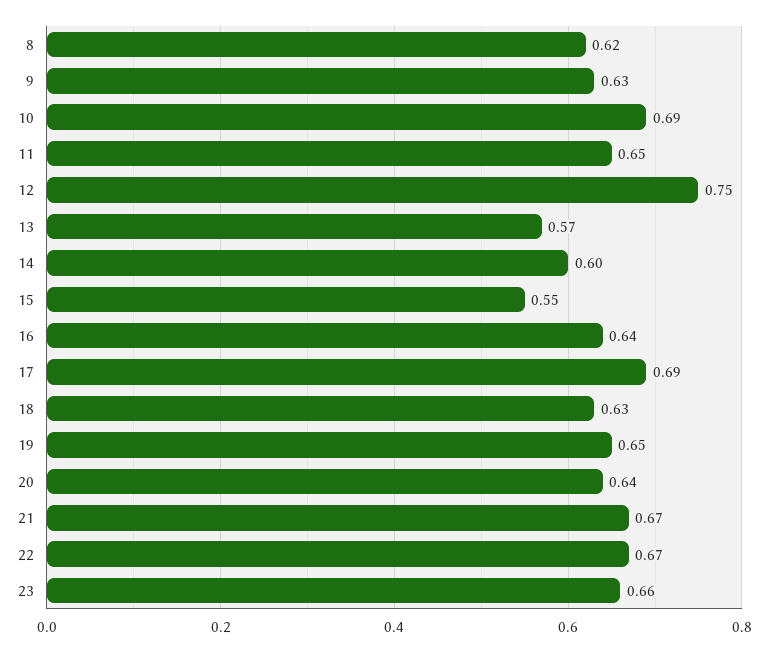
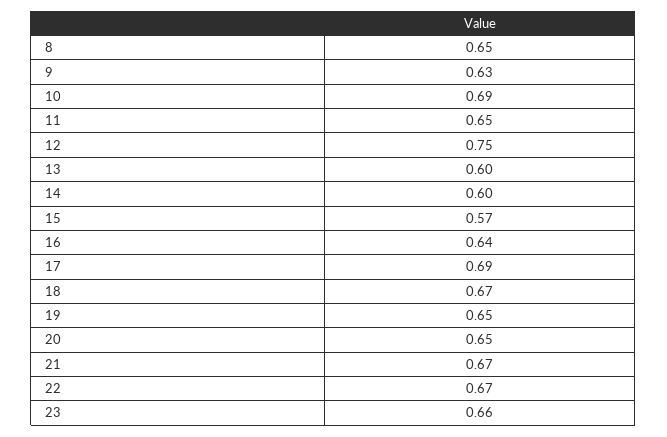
  {
-   "8": 0.62,
+   "8": 0.65,
    "9": 0.63,
    "10": 0.69,
    "11": 0.65,
    "12": 0.75,
-   "13": 0.57,
+   "13": 0.6,
    "14": 0.6,
-   "15": 0.55,
+   "15": 0.57,
    "16": 0.64,
    "17": 0.69,
-   "18": 0.63,
+   "18": 0.67,
    "19": 0.65,
-   "20": 0.64,
+   "20": 0.65,
    "21": 0.67,
    "22": 0.67,
    "23": 0.66
  }

